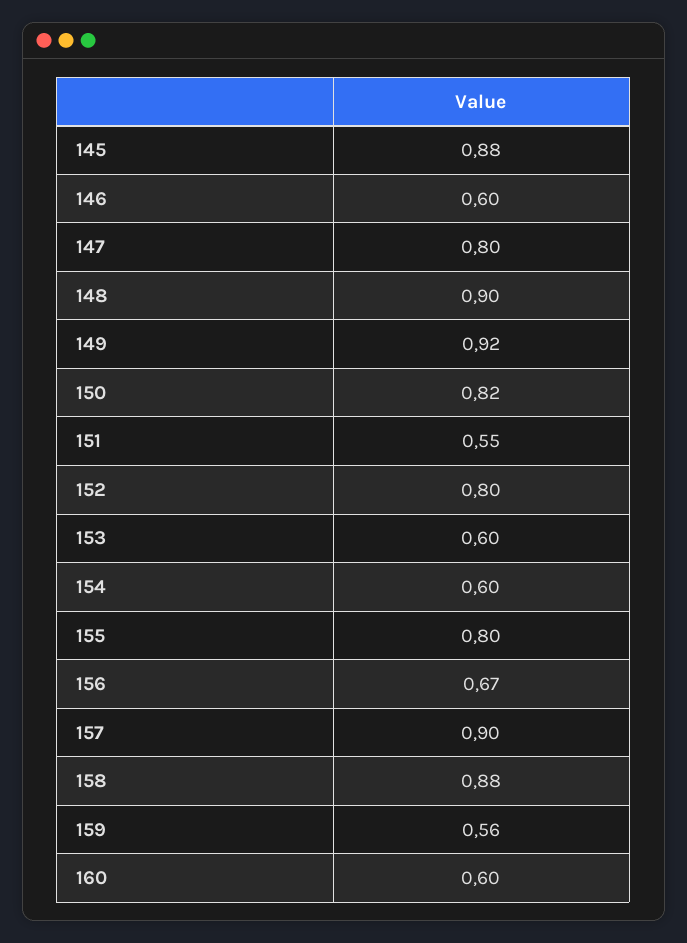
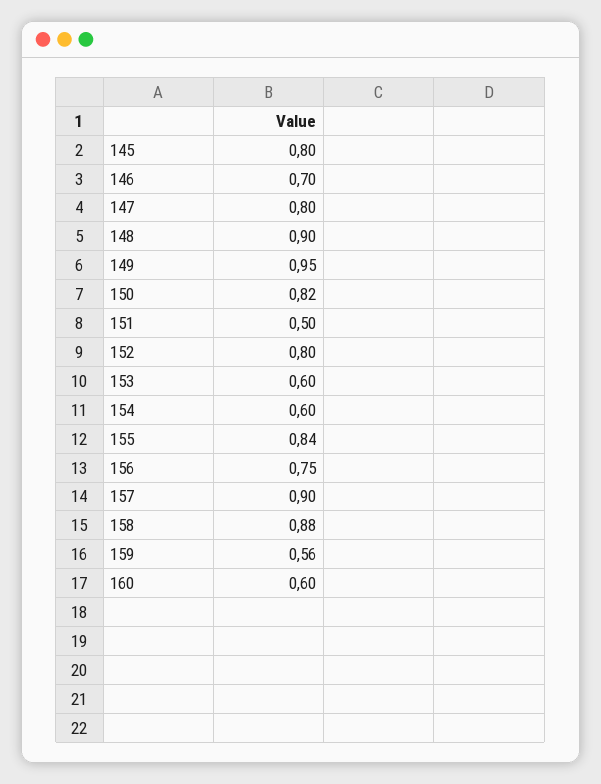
  {
-   "145": 0.88,
+   "145": 0.8,
-   "146": 0.6,
+   "146": 0.7,
    "147": 0.8,
    "148": 0.9,
-   "149": 0.92,
+   "149": 0.95,
    "150": 0.82,
-   "151": 0.55,
+   "151": 0.5,
    "152": 0.8,
    "153": 0.6,
    "154": 0.6,
-   "155": 0.8,
+   "155": 0.84,
-   "156": 0.67,
+   "156": 0.75,
    "157": 0.9,
    "158": 0.88,
    "159": 0.56,
    "160": 0.6
  }

